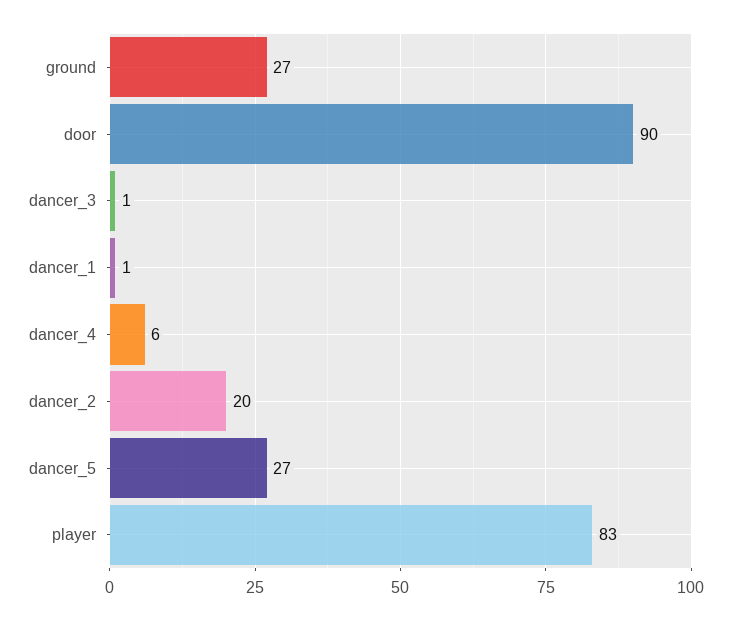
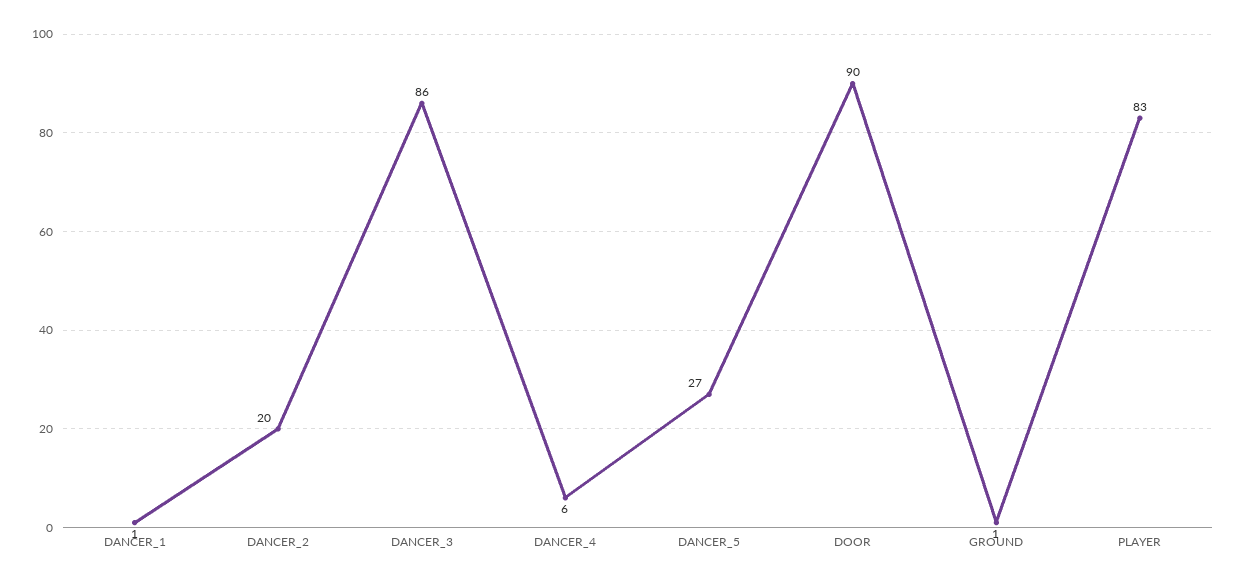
  {
-   "ground": 27,
+   "ground": 1,
    "door": 90,
-   "dancer_3": 1,
+   "dancer_3": 86,
    "dancer_1": 1,
    "dancer_4": 6,
    "dancer_2": 20,
    "dancer_5": 27,
    "player": 83
  }

